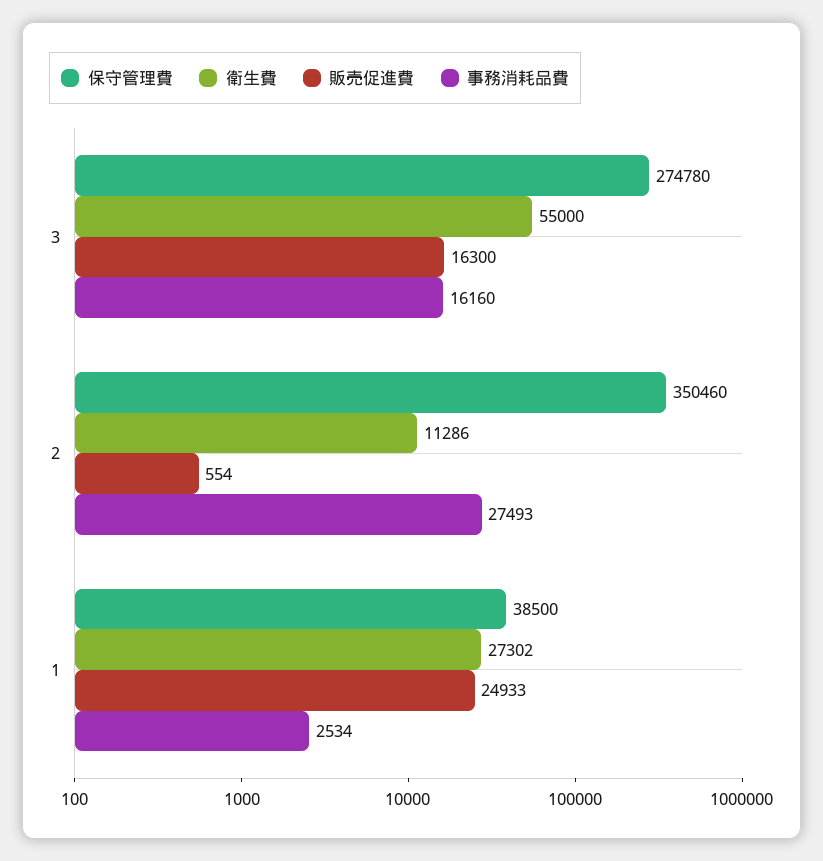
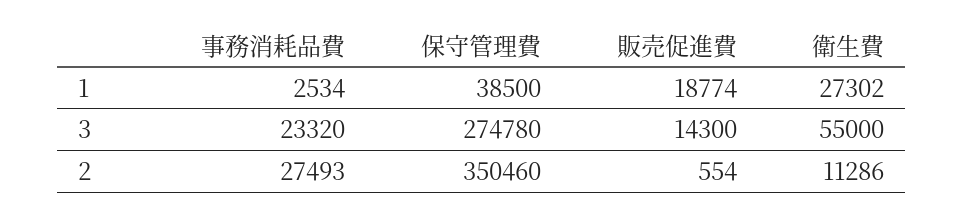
  {
    "保守管理費": {
      "3": 274780,
      "2": 350460,
      "1": 38500
    },
    "衛生費": {
      "3": 55000,
      "2": 11286,
      "1": 27302
    },
    "販売促進費": {
-     "3": 16300,
+     "3": 14300,
      "2": 554,
-     "1": 24933
+     "1": 18774
    },
    "事務消耗品費": {
-     "3": 16160,
+     "3": 23320,
      "2": 27493,
      "1": 2534
    }
  }

